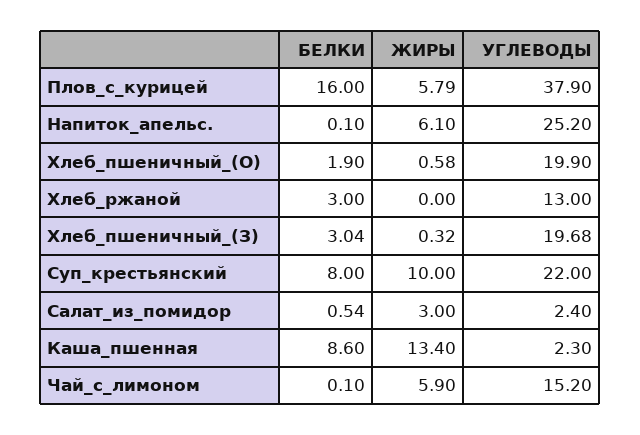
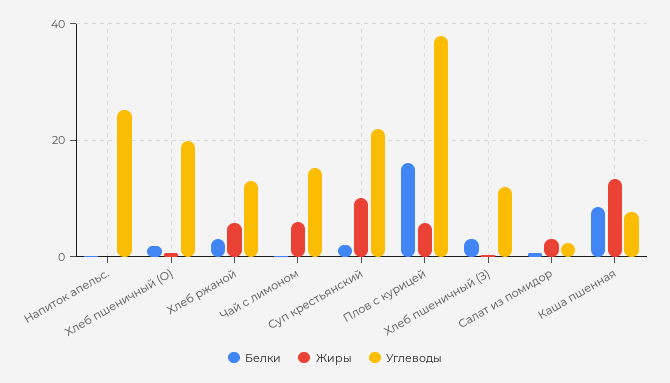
  {
    "БЕЛКИ": {
      "Плов_с_курицей": 16,
      "Напиток_апельс.": 0.1,
      "Хлеб_пшеничный_(О)": 1.9,
      "Хлеб_ржаной": 3,
      "Хлеб_пшеничный_(З)": 3.04,
-     "Суп_крестьянский": 8,
+     "Суп_крестьянский": 2,
      "Салат_из_помидор": 0.54,
      "Каша_пшенная": 8.6,
      "Чай_с_лимоном": 0.1
    },
    "ЖИРЫ": {
      "Плов_с_курицей": 5.79,
-     "Напиток_апельс.": 6.1,
+     "Напиток_апельс.": 0,
      "Хлеб_пшеничный_(О)": 0.58,
-     "Хлеб_ржаной": 0,
+     "Хлеб_ржаной": 6,
      "Хлеб_пшеничный_(З)": 0.32,
      "Суп_крестьянский": 10,
      "Салат_из_помидор": 3,
      "Каша_пшенная": 13.4,
      "Чай_с_лимоном": 5.9
    },
    "УГЛЕВОДЫ": {
      "Плов_с_курицей": 37.9,
      "Напиток_апельс.": 25.2,
      "Хлеб_пшеничный_(О)": 19.9,
      "Хлеб_ржаной": 13,
-     "Хлеб_пшеничный_(З)": 19.68,
+     "Хлеб_пшеничный_(З)": 12,
      "Суп_крестьянский": 22,
      "Салат_из_помидор": 2.4,
-     "Каша_пшенная": 2.3,
+     "Каша_пшенная": 8,
      "Чай_с_лимоном": 15.2
    }
  }

